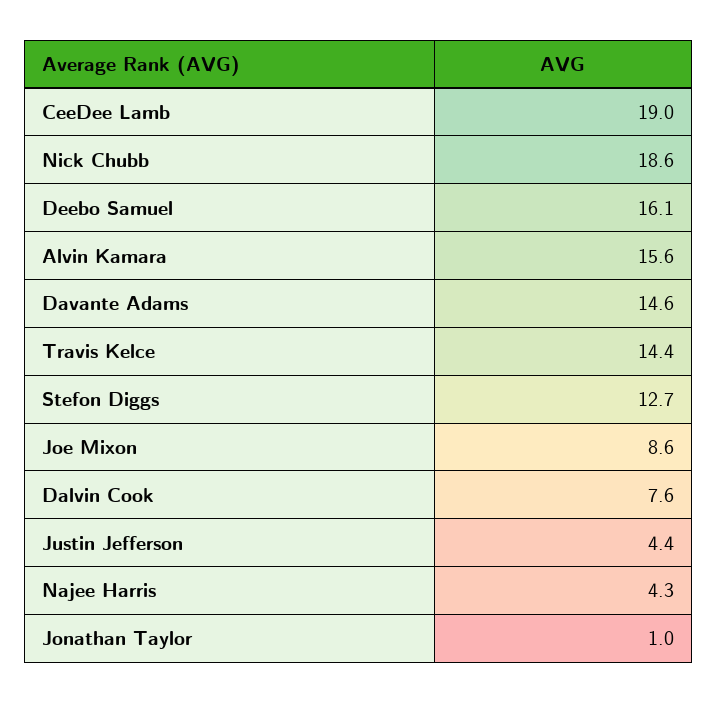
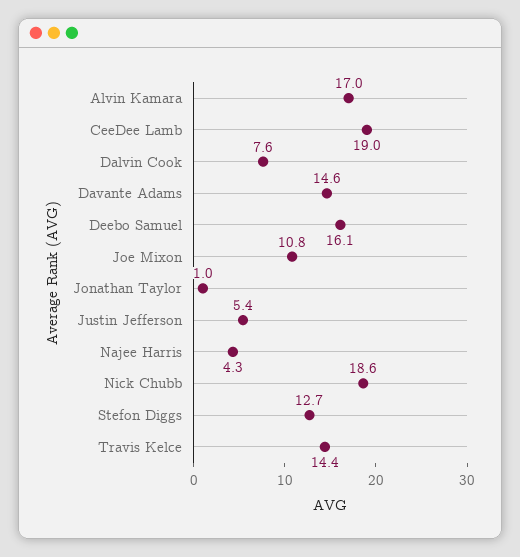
  {
    "CeeDee Lamb": 19,
    "Nick Chubb": 18.6,
    "Deebo Samuel": 16.1,
-   "Alvin Kamara": 15.6,
+   "Alvin Kamara": 17,
    "Davante Adams": 14.6,
    "Travis Kelce": 14.4,
    "Stefon Diggs": 12.7,
-   "Joe Mixon": 8.6,
+   "Joe Mixon": 10.8,
    "Dalvin Cook": 7.6,
-   "Justin Jefferson": 4.4,
+   "Justin Jefferson": 5.4,
    "Najee Harris": 4.3,
    "Jonathan Taylor": 1
  }

